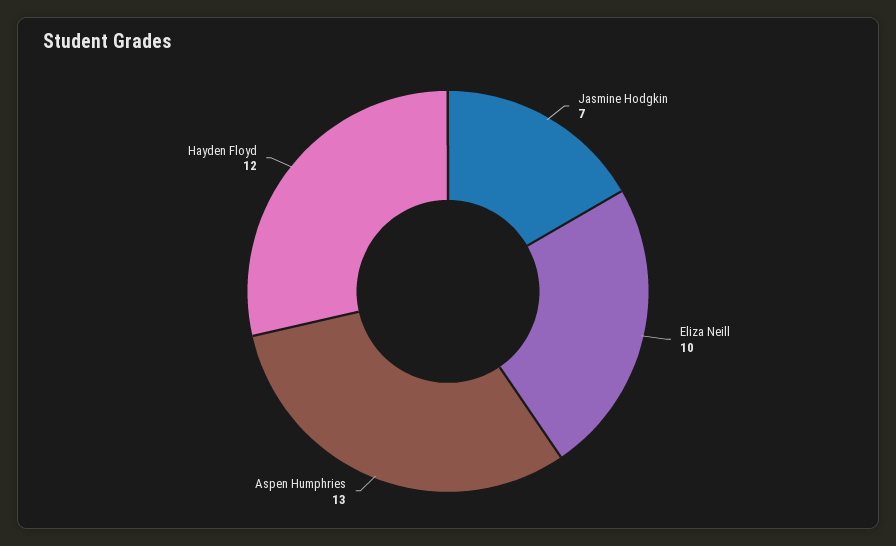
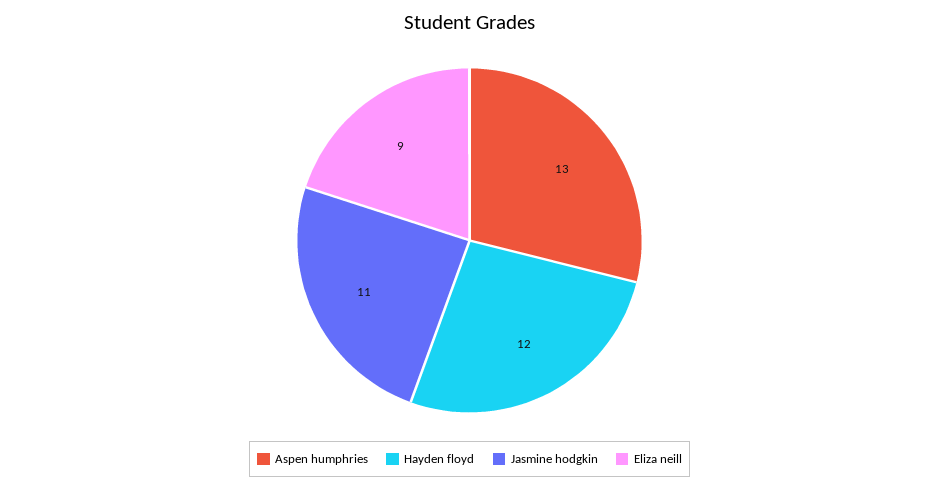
  {
-   "Jasmine Hodgkin": 7,
+   "Jasmine Hodgkin": 11,
-   "Eliza Neill": 10,
+   "Eliza Neill": 9,
    "Aspen Humphries": 13,
    "Hayden Floyd": 12
  }

